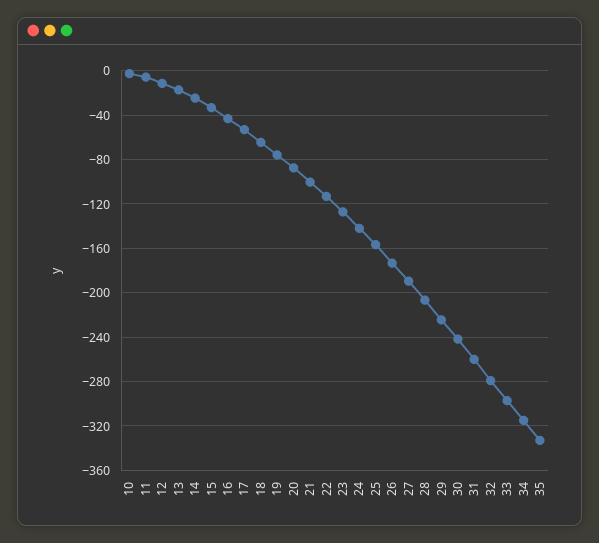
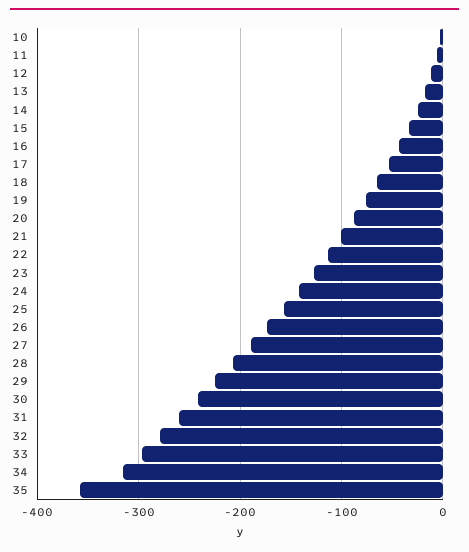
  {
    "10": 0,
    "11": -10,
    "12": -10,
    "13": -20,
    "14": -20,
    "15": -30,
    "16": -40,
    "17": -50,
    "18": -60,
    "19": -80,
    "20": -90,
    "21": -100,
    "22": -110,
    "23": -130,
    "24": -140,
    "25": -160,
    "26": -170,
    "27": -190,
    "28": -210,
    "29": -220,
    "30": -240,
    "31": -260,
    "32": -280,
    "33": -300,
    "34": -320,
-   "35": -330
+   "35": -360
  }

